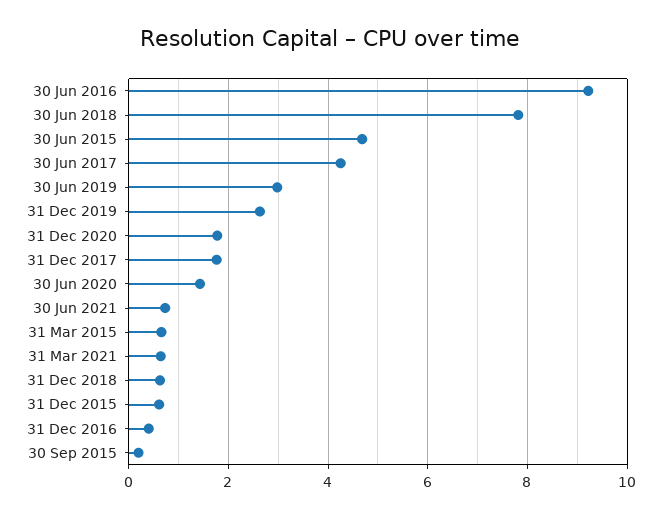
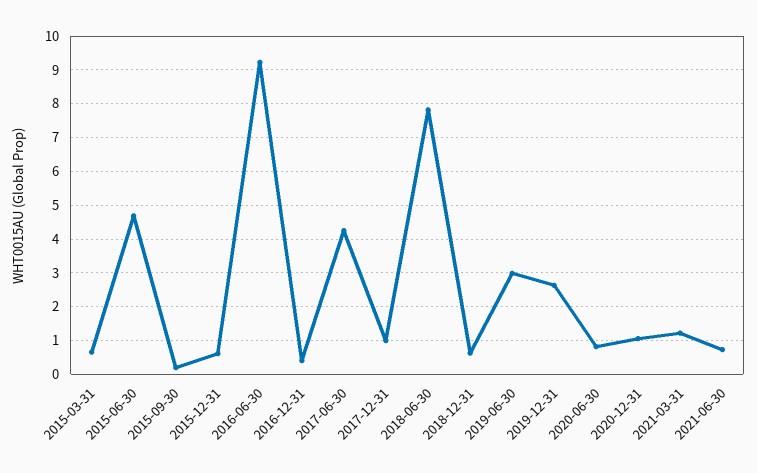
  {
    "30 Jun 2016": 9.2,
    "30 Jun 2018": 7.8,
    "30 Jun 2015": 4.6,
    "30 Jun 2017": 4.2,
    "30 Jun 2019": 3,
    "31 Dec 2019": 2.6,
-   "31 Dec 2020": 1.8,
+   "31 Dec 2020": 1,
-   "31 Dec 2017": 1.8,
+   "31 Dec 2017": 1,
-   "30 Jun 2020": 1.4,
+   "30 Jun 2020": 0.8,
    "30 Jun 2021": 0.8,
    "31 Mar 2015": 0.6,
-   "31 Mar 2021": 0.6,
+   "31 Mar 2021": 1.2,
    "31 Dec 2018": 0.6,
    "31 Dec 2015": 0.6,
    "31 Dec 2016": 0.4,
    "30 Sep 2015": 0.2
  }

